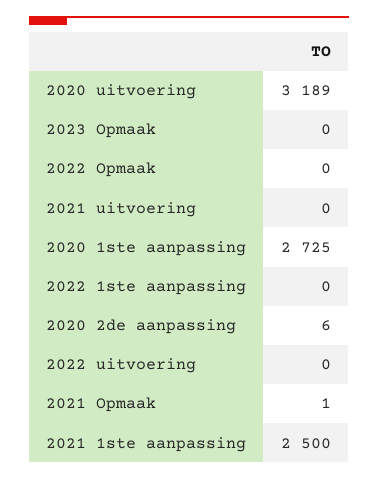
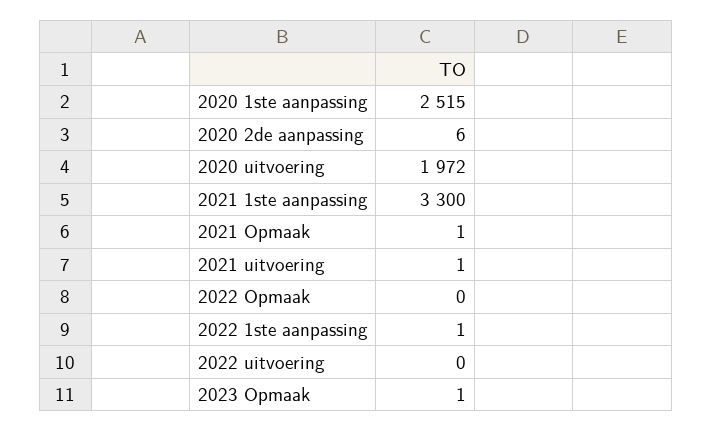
  {
-   "2020 uitvoering": 3189,
+   "2020 uitvoering": 1972,
-   "2023 Opmaak": 0,
+   "2023 Opmaak": 1,
    "2022 Opmaak": 0,
-   "2021 uitvoering": 0,
+   "2021 uitvoering": 1,
-   "2020 1ste aanpassing": 2725,
+   "2020 1ste aanpassing": 2515,
-   "2022 1ste aanpassing": 0,
+   "2022 1ste aanpassing": 1,
    "2020 2de aanpassing": 6,
    "2022 uitvoering": 0,
    "2021 Opmaak": 1,
-   "2021 1ste aanpassing": 2500
+   "2021 1ste aanpassing": 3300
  }

